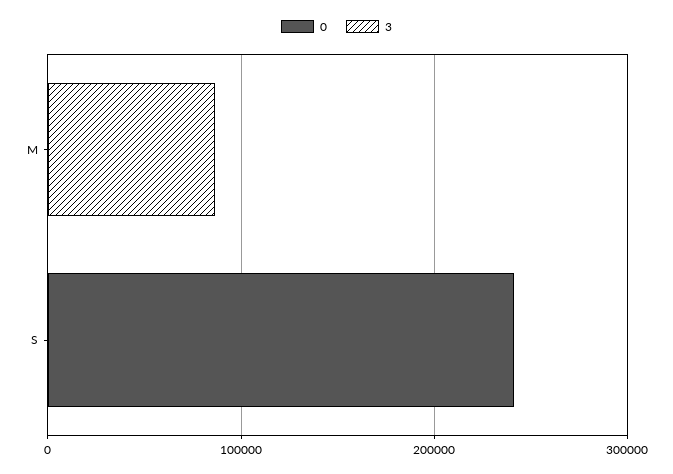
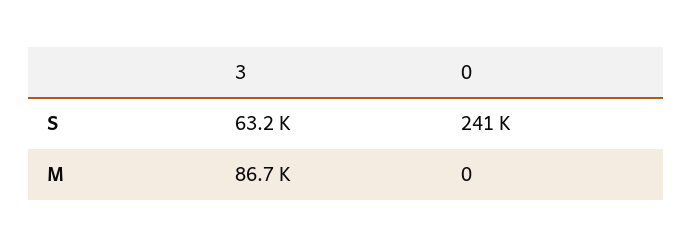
  {
    "0": {
      "M": 0,
      "S": 241000
    },
    "3": {
      "M": 86700,
-     "S": 0
+     "S": 63200
    }
  }

